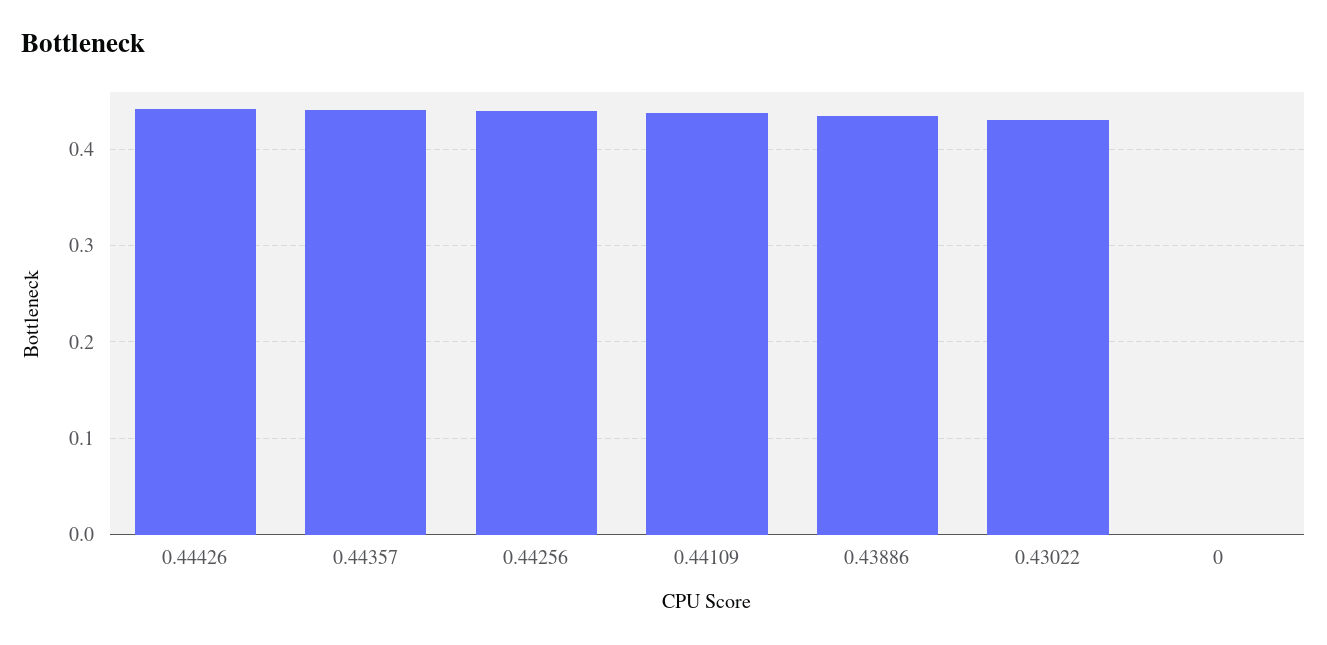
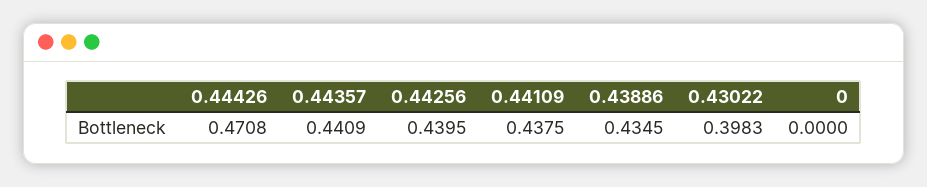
  {
-   "0.44426": 0.44,
+   "0.44426": 0.4708,
    "0.44357": 0.4409,
    "0.44256": 0.4395,
    "0.44109": 0.4375,
    "0.43886": 0.4345,
-   "0.43022": 0.43,
+   "0.43022": 0.3983,
    "0": 0
  }

